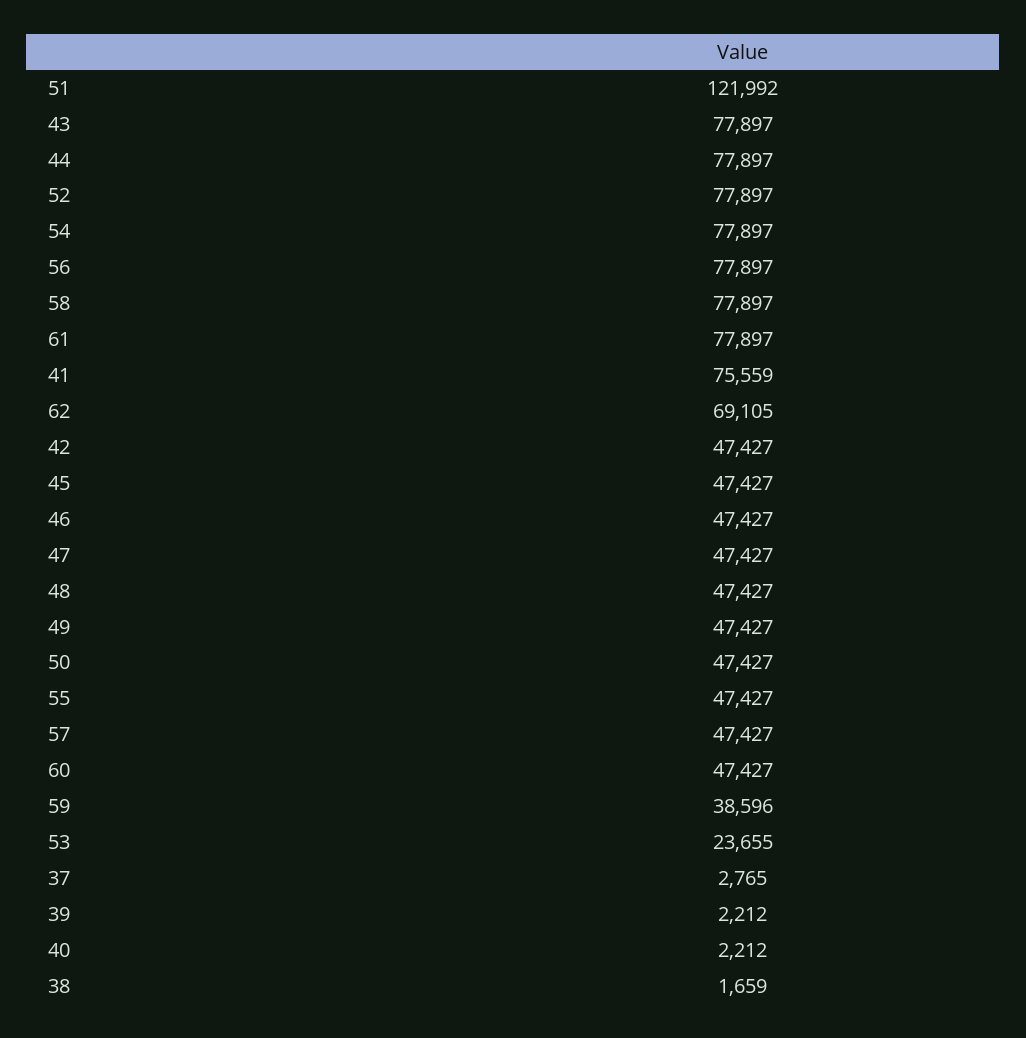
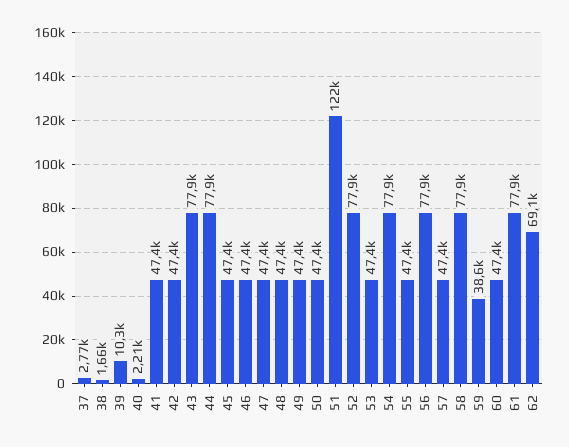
  {
    "51": 121992,
    "43": 77897,
    "44": 77897,
    "52": 77897,
    "54": 77897,
    "56": 77897,
    "58": 77897,
    "61": 77897,
-   "41": 75559,
+   "41": 47400,
    "62": 69105,
    "42": 47427,
    "45": 47427,
    "46": 47427,
    "47": 47427,
    "48": 47427,
    "49": 47427,
    "50": 47427,
    "55": 47427,
    "57": 47427,
    "60": 47427,
    "59": 38596,
-   "53": 23655,
+   "53": 47400,
    "37": 2765,
-   "39": 2212,
+   "39": 10300,
    "40": 2212,
    "38": 1659
  }

